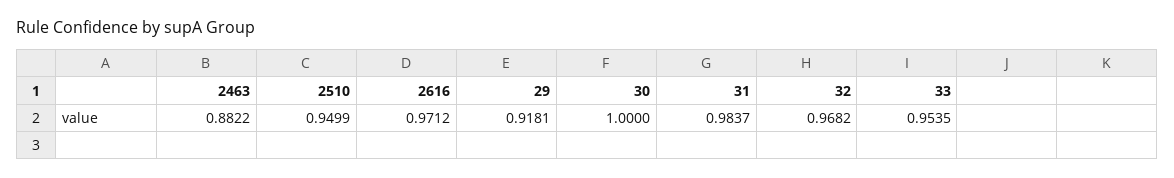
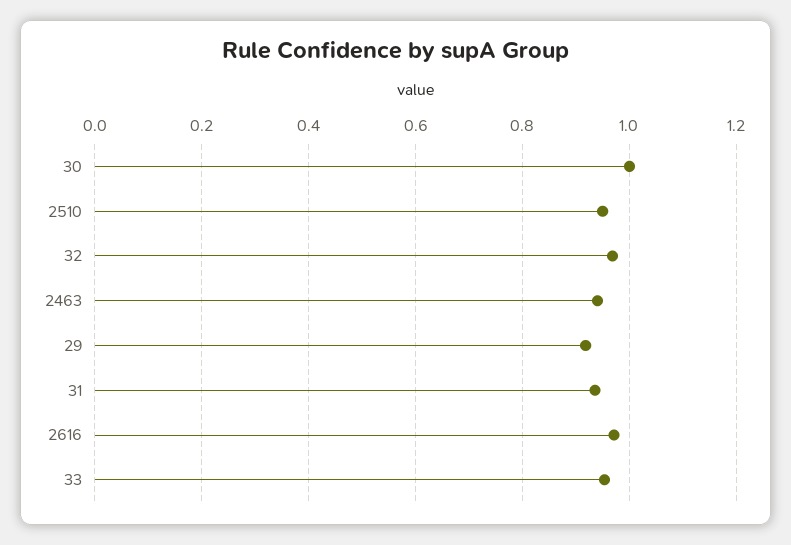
  {
-   "2463": 0.8822,
+   "2463": 0.94,
    "2510": 0.9499,
    "2616": 0.9712,
    "29": 0.9181,
    "30": 1,
-   "31": 0.9837,
+   "31": 0.94,
    "32": 0.9682,
    "33": 0.9535
  }

